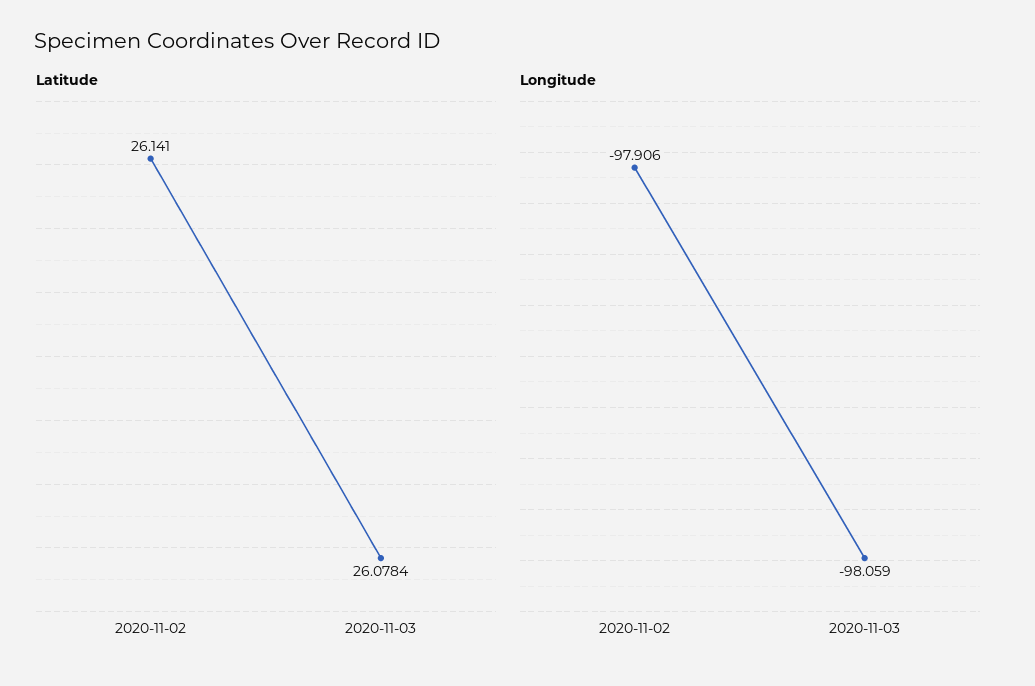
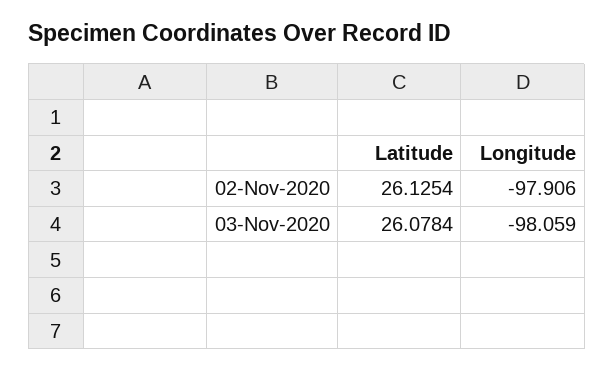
  {
    "Latitude": {
-     "2020-11-02": 26.141,
+     "2020-11-02": 26.1254,
      "2020-11-03": 26.0784
    },
    "Longitude": {
      "2020-11-02": -97.906,
      "2020-11-03": -98.059
    }
  }

